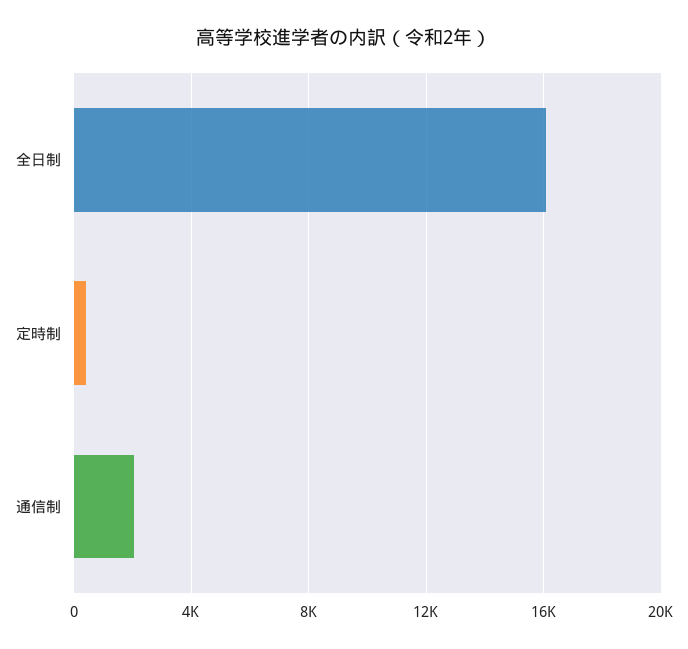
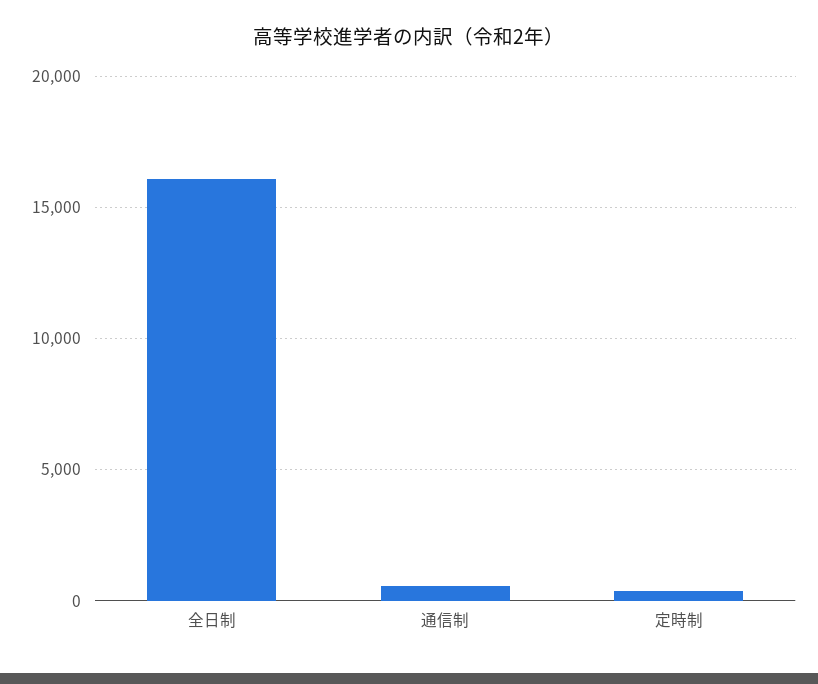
  {
    "全日制": 16000,
    "定時制": 500,
-   "通信制": 2000
+   "通信制": 500
  }

